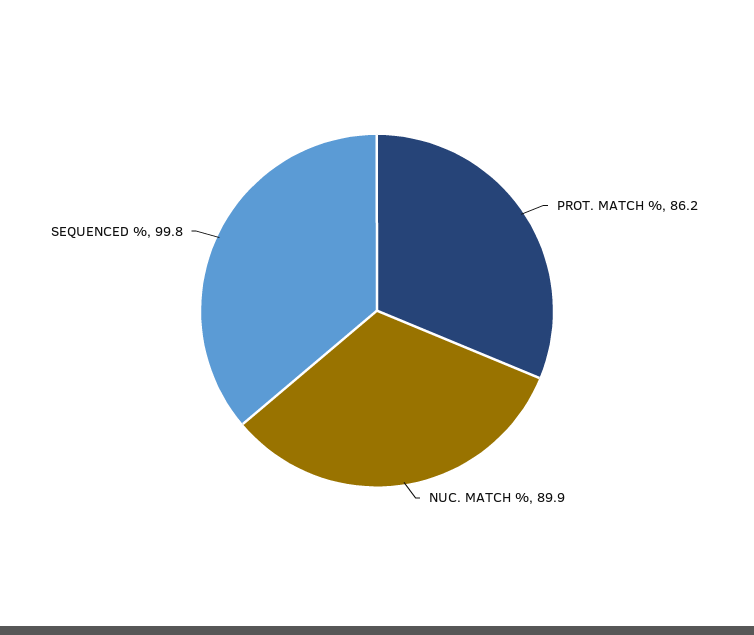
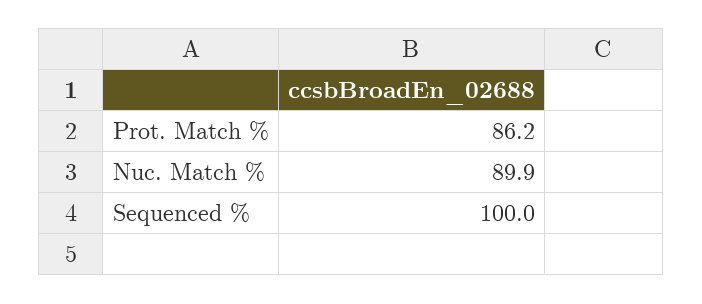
  {
    "PROT. MATCH %": 86.2,
    "NUC. MATCH %": 89.9,
-   "SEQUENCED %": 99.8
+   "SEQUENCED %": 100
  }

